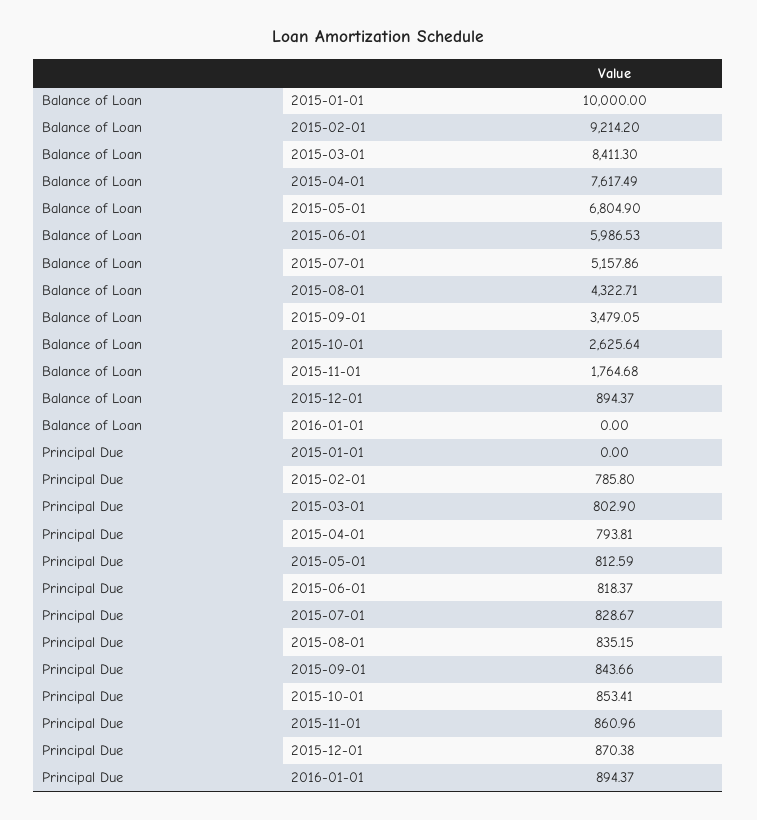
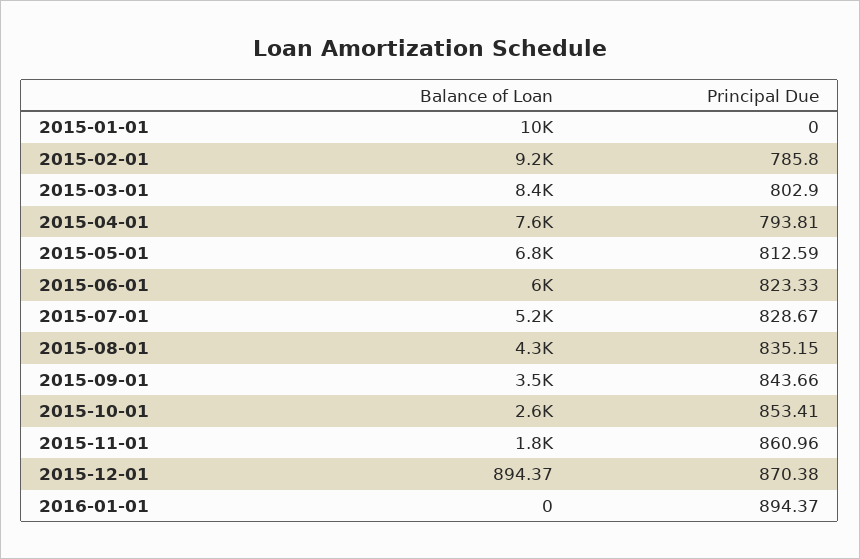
  {
    "Balance of Loan": {
      "2015-01-01": 10000,
      "2015-02-01": 9214.2,
      "2015-03-01": 8411.3,
      "2015-04-01": 7617.49,
      "2015-05-01": 6804.9,
      "2015-06-01": 5986.53,
      "2015-07-01": 5157.86,
      "2015-08-01": 4322.71,
      "2015-09-01": 3479.05,
      "2015-10-01": 2625.64,
      "2015-11-01": 1764.68,
      "2015-12-01": 894.37,
      "2016-01-01": 0
    },
    "Principal Due": {
      "2015-01-01": 0,
      "2015-02-01": 785.8,
      "2015-03-01": 802.9,
      "2015-04-01": 793.81,
      "2015-05-01": 812.59,
-     "2015-06-01": 818.37,
+     "2015-06-01": 823.33,
      "2015-07-01": 828.67,
      "2015-08-01": 835.15,
      "2015-09-01": 843.66,
      "2015-10-01": 853.41,
      "2015-11-01": 860.96,
      "2015-12-01": 870.38,
      "2016-01-01": 894.37
    }
  }

